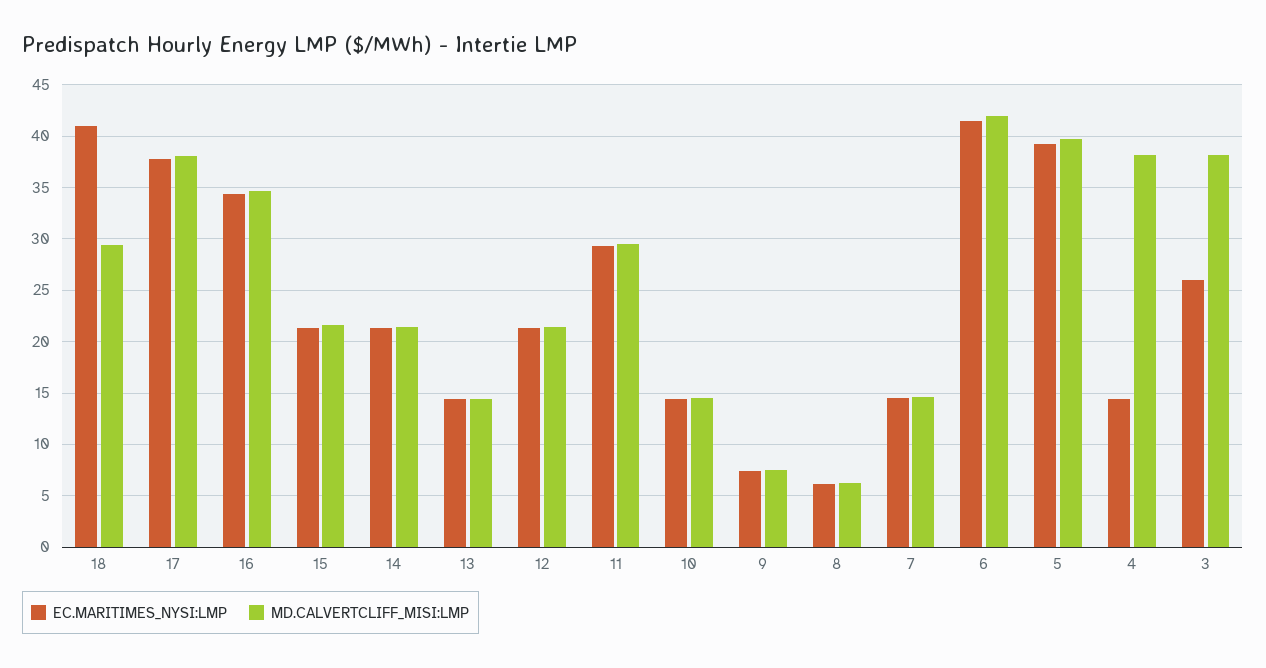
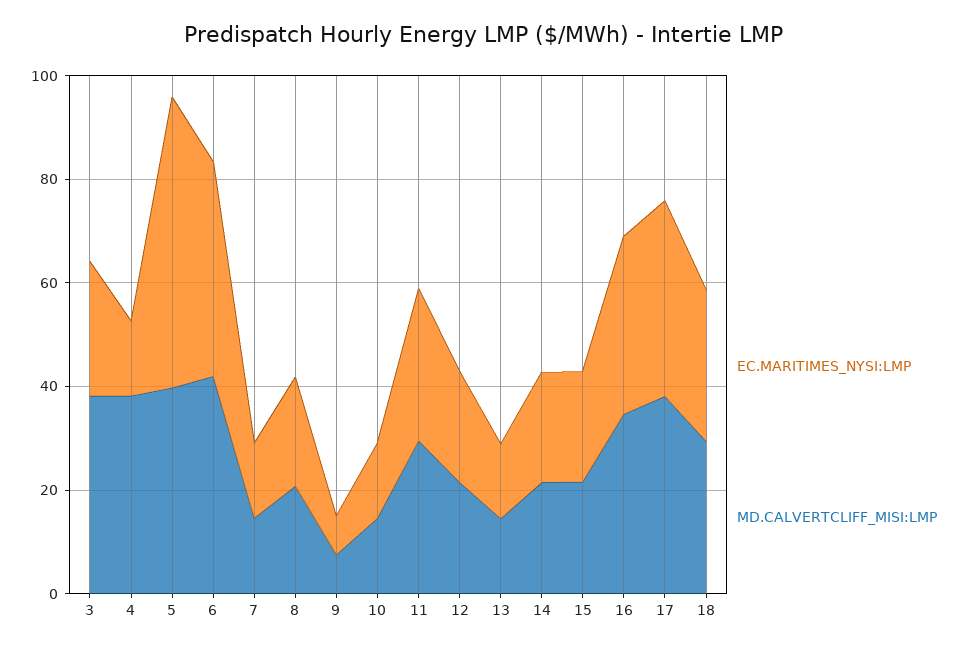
  {
    "EC.MARITIMES_NYSI:LMP": {
-     "18": 41,
+     "18": 30,
      "17": 38,
      "16": 34,
      "15": 21,
      "14": 21,
      "13": 14,
      "12": 21,
      "11": 29,
      "10": 14,
      "9": 7,
-     "8": 6,
+     "8": 20,
      "7": 14,
      "6": 41,
-     "5": 39,
+     "5": 55,
      "4": 14,
      "3": 26
    },
    "MD.CALVERTCLIFF_MISI:LMP": {
      "18": 29,
      "17": 38,
      "16": 35,
      "15": 22,
      "14": 21,
      "13": 14,
      "12": 21,
      "11": 29,
      "10": 15,
      "9": 7,
-     "8": 6,
+     "8": 20,
      "7": 15,
      "6": 42,
      "5": 40,
      "4": 38,
      "3": 38
    }
  }

